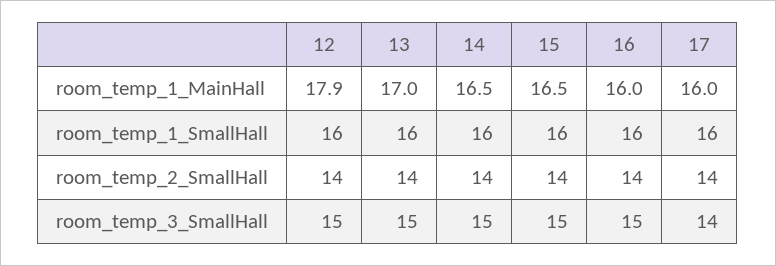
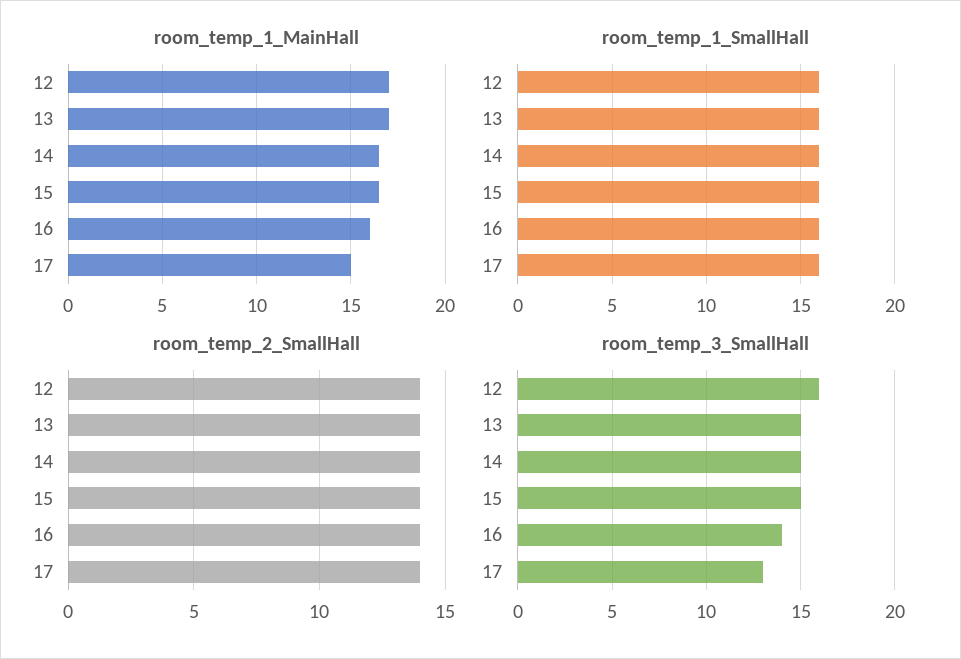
  {
    "room_temp_1_MainHall": {
-     "12": 17.9,
+     "12": 17,
      "13": 17,
      "14": 16.5,
      "15": 16.5,
      "16": 16,
-     "17": 16
+     "17": 15
    },
    "room_temp_1_SmallHall": {
      "12": 16,
      "13": 16,
      "14": 16,
      "15": 16,
      "16": 16,
      "17": 16
    },
    "room_temp_2_SmallHall": {
      "12": 14,
      "13": 14,
      "14": 14,
      "15": 14,
      "16": 14,
      "17": 14
    },
    "room_temp_3_SmallHall": {
-     "12": 15,
+     "12": 16,
      "13": 15,
      "14": 15,
      "15": 15,
-     "16": 15,
+     "16": 14,
-     "17": 14
+     "17": 13
    }
  }

